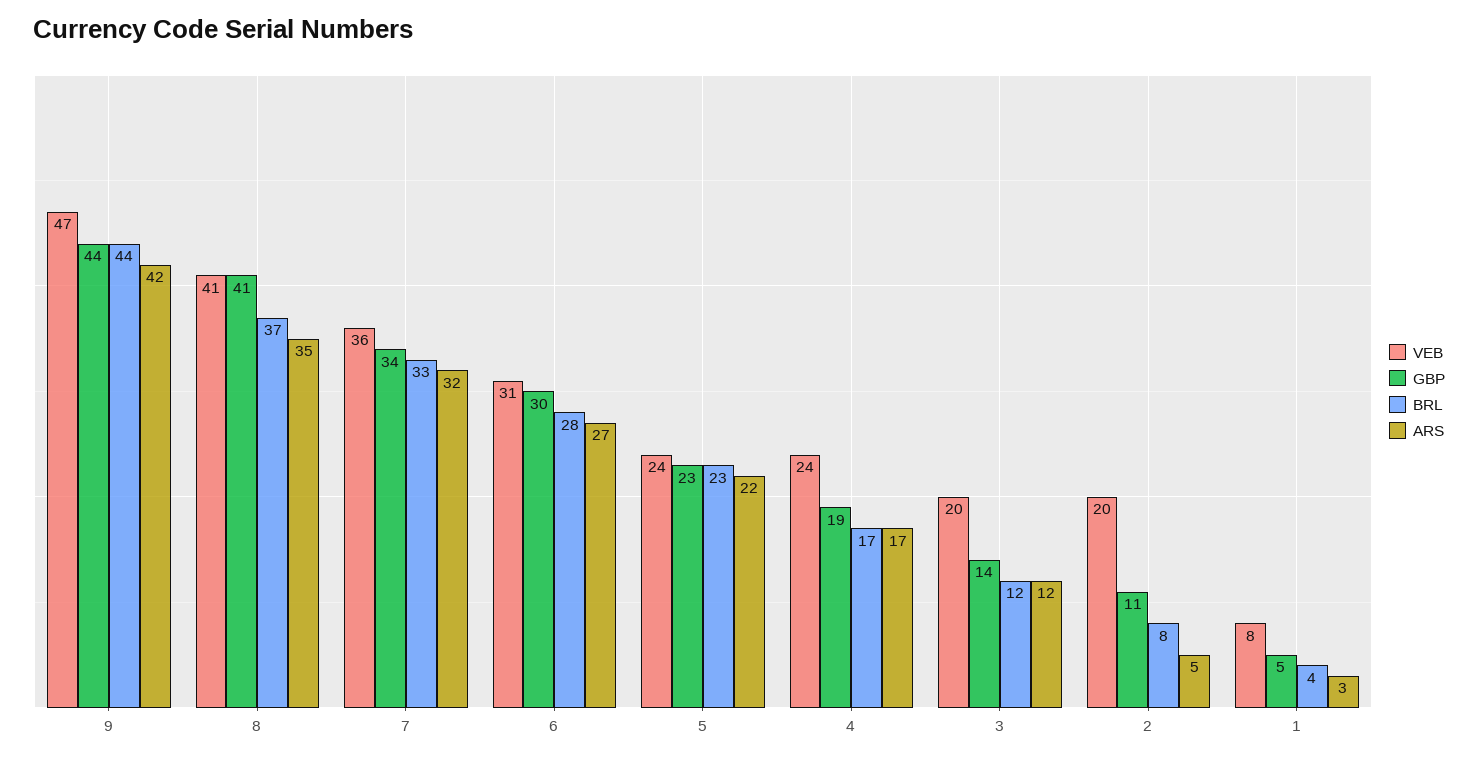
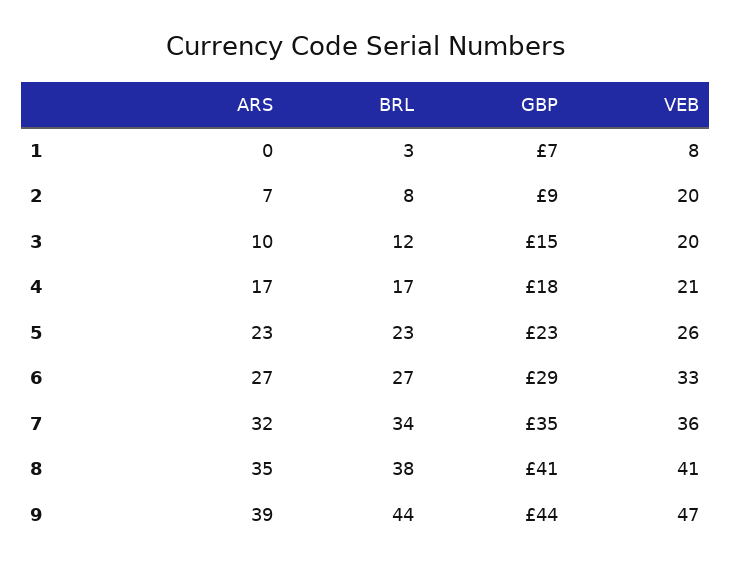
  {
    "VEB": {
      "9": 47,
      "8": 41,
      "7": 36,
-     "6": 31,
+     "6": 33,
-     "5": 24,
+     "5": 26,
-     "4": 24,
+     "4": 21,
      "3": 20,
      "2": 20,
      "1": 8
    },
    "GBP": {
      "9": 44,
      "8": 41,
-     "7": 34,
+     "7": 35,
-     "6": 30,
+     "6": 29,
      "5": 23,
-     "4": 19,
+     "4": 18,
-     "3": 14,
+     "3": 15,
-     "2": 11,
+     "2": 9,
-     "1": 5
+     "1": 7
    },
    "BRL": {
      "9": 44,
-     "8": 37,
+     "8": 38,
-     "7": 33,
+     "7": 34,
-     "6": 28,
+     "6": 27,
      "5": 23,
      "4": 17,
      "3": 12,
      "2": 8,
-     "1": 4
+     "1": 3
    },
    "ARS": {
-     "9": 42,
+     "9": 39,
      "8": 35,
      "7": 32,
      "6": 27,
-     "5": 22,
+     "5": 23,
      "4": 17,
-     "3": 12,
+     "3": 10,
-     "2": 5,
+     "2": 7,
-     "1": 3
+     "1": 0
    }
  }

